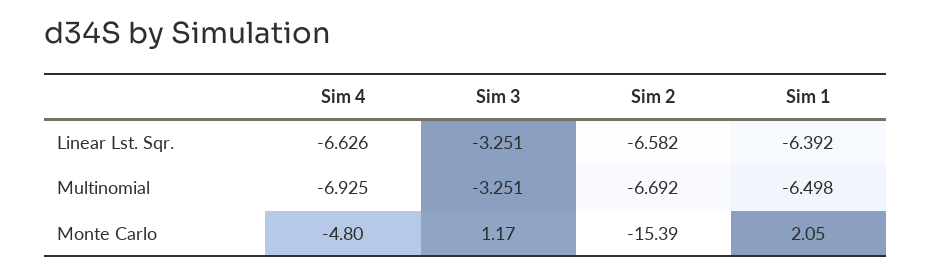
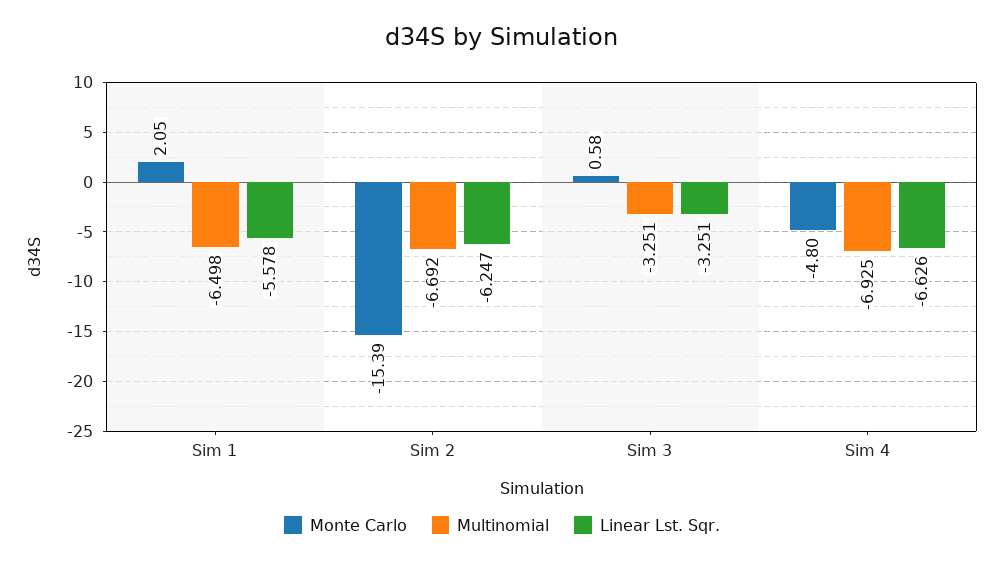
  {
    "Linear Lst. Sqr.": {
      "Sim 4": -6.626,
      "Sim 3": -3.251,
-     "Sim 2": -6.582,
+     "Sim 2": -6.247,
-     "Sim 1": -6.392
+     "Sim 1": -5.578
    },
    "Multinomial": {
      "Sim 4": -6.925,
      "Sim 3": -3.251,
      "Sim 2": -6.692,
      "Sim 1": -6.498
    },
    "Monte Carlo": {
      "Sim 4": -4.8,
-     "Sim 3": 1.17,
+     "Sim 3": 0.58,
      "Sim 2": -15.39,
      "Sim 1": 2.05
    }
  }

